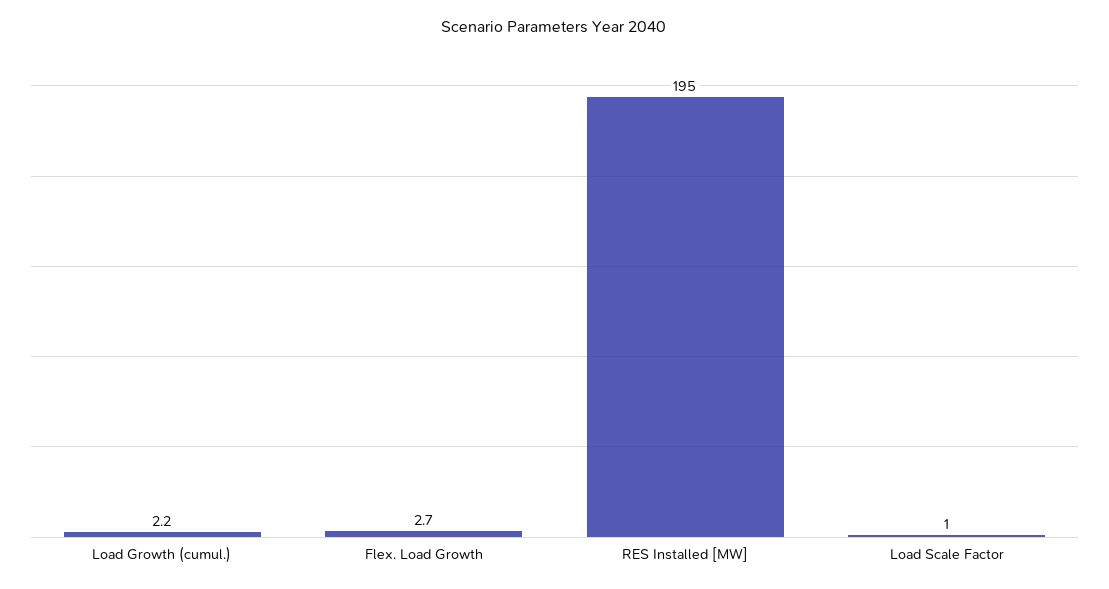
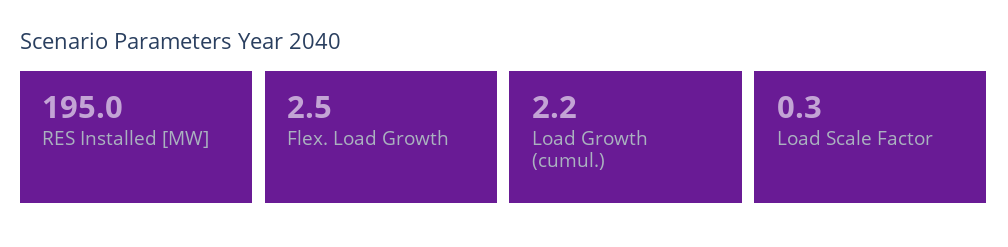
  {
    "Load Growth (cumul.)": 2.2,
-   "Flex. Load Growth": 2.7,
+   "Flex. Load Growth": 2.5,
    "RES Installed [MW]": 195,
-   "Load Scale Factor": 1
+   "Load Scale Factor": 0.3
  }

